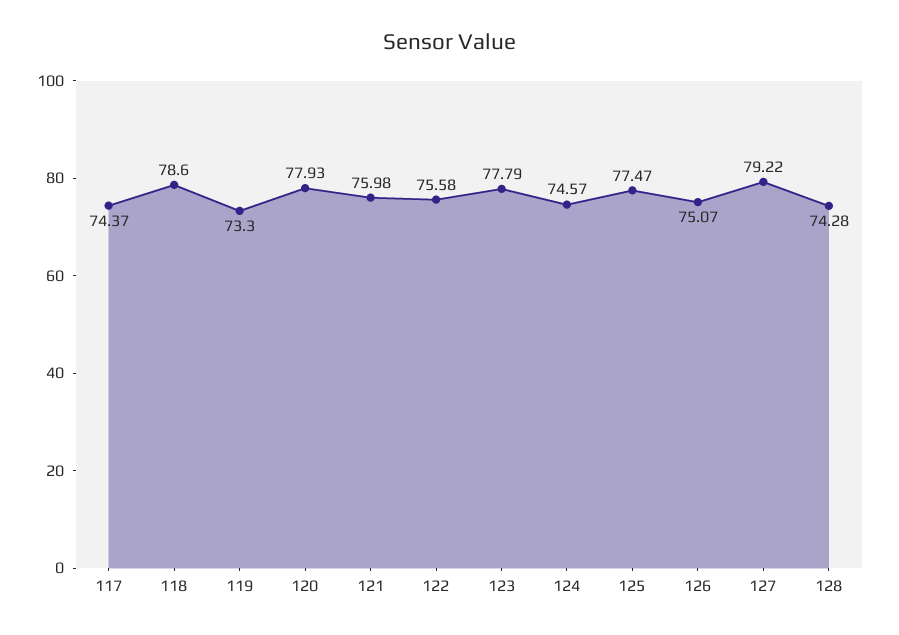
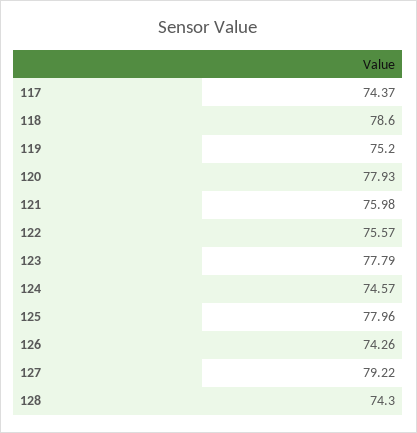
  {
    "117": 74.37,
    "118": 78.6,
-   "119": 73.3,
+   "119": 75.2,
    "120": 77.93,
    "121": 75.98,
-   "122": 75.58,
+   "122": 75.57,
    "123": 77.79,
    "124": 74.57,
-   "125": 77.47,
+   "125": 77.96,
-   "126": 75.07,
+   "126": 74.26,
    "127": 79.22,
-   "128": 74.28
+   "128": 74.3
  }

